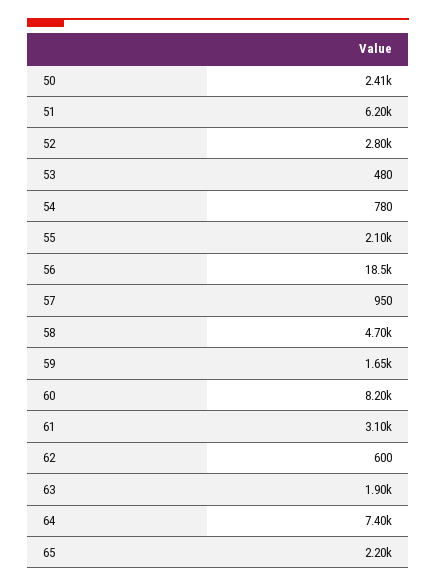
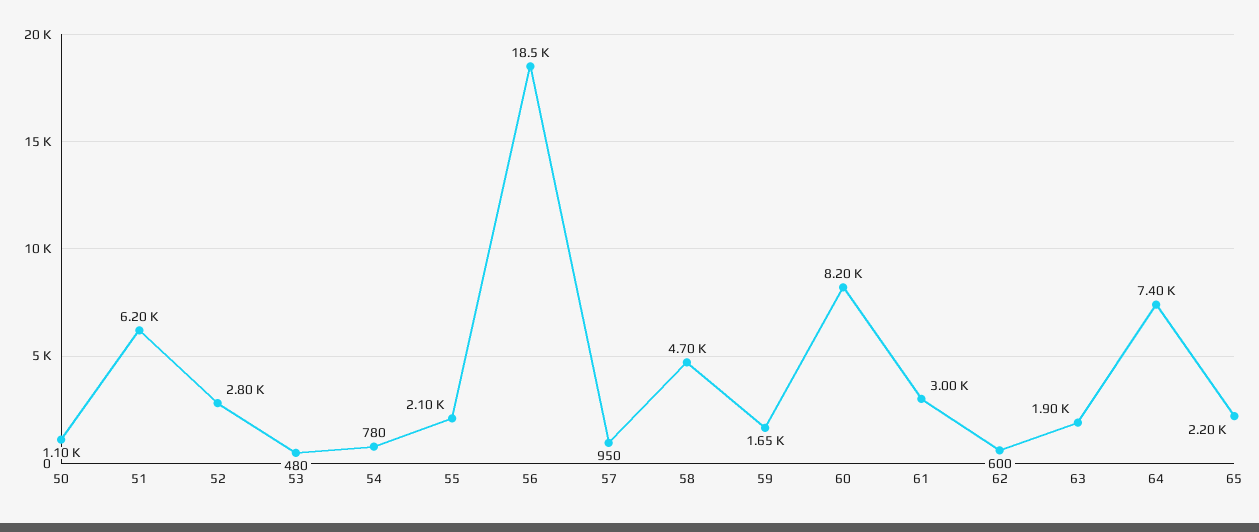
  {
-   "50": 2410,
+   "50": 1100,
    "51": 6200,
    "52": 2800,
    "53": 480,
    "54": 780,
    "55": 2100,
    "56": 18500,
    "57": 950,
    "58": 4700,
    "59": 1650,
    "60": 8200,
-   "61": 3100,
+   "61": 3000,
    "62": 600,
    "63": 1900,
    "64": 7400,
    "65": 2200
  }

